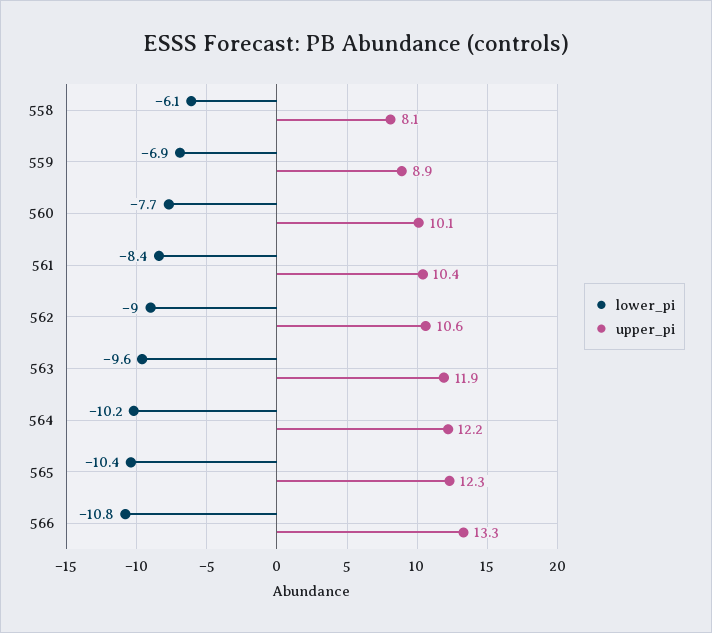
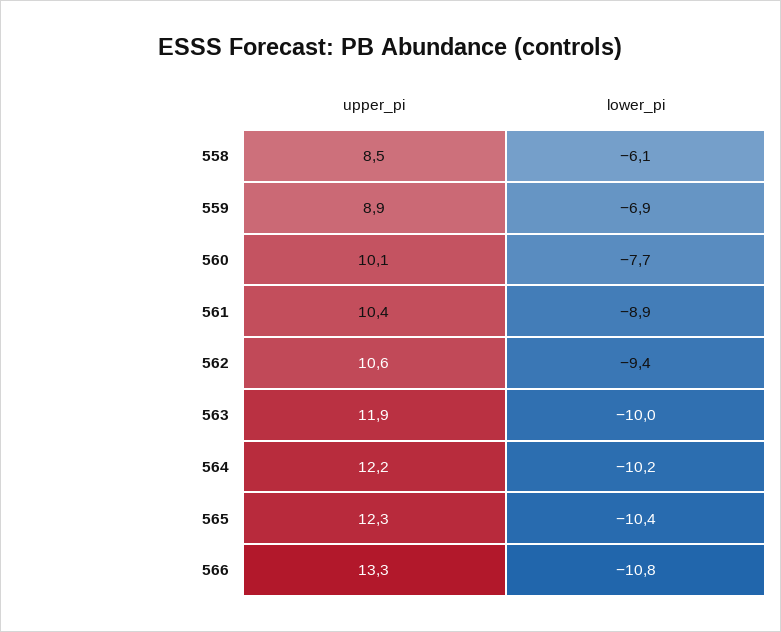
  {
    "lower_pi": {
      "558": -6.1,
      "559": -6.9,
      "560": -7.7,
-     "561": -8.4,
+     "561": -8.9,
-     "562": -9,
+     "562": -9.4,
-     "563": -9.6,
+     "563": -10,
      "564": -10.2,
      "565": -10.4,
      "566": -10.8
    },
    "upper_pi": {
-     "558": 8.1,
+     "558": 8.5,
      "559": 8.9,
      "560": 10.1,
      "561": 10.4,
      "562": 10.6,
      "563": 11.9,
      "564": 12.2,
      "565": 12.3,
      "566": 13.3
    }
  }

